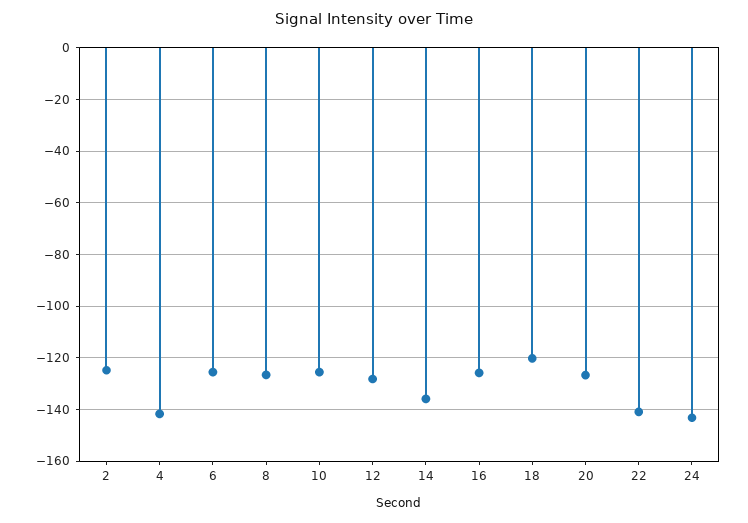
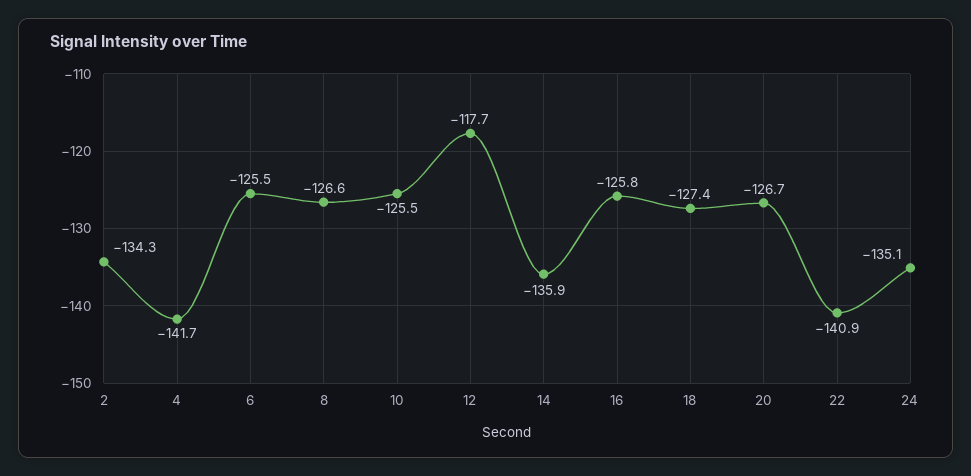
  {
-   "2": -125,
+   "2": -134.3,
    "4": -141.7,
    "6": -125.5,
    "8": -126.6,
    "10": -125.5,
-   "12": -127.5,
+   "12": -117.7,
    "14": -135.9,
    "16": -125.8,
-   "18": -120,
+   "18": -127.4,
    "20": -126.7,
    "22": -140.9,
-   "24": -142.5
+   "24": -135.1
  }

